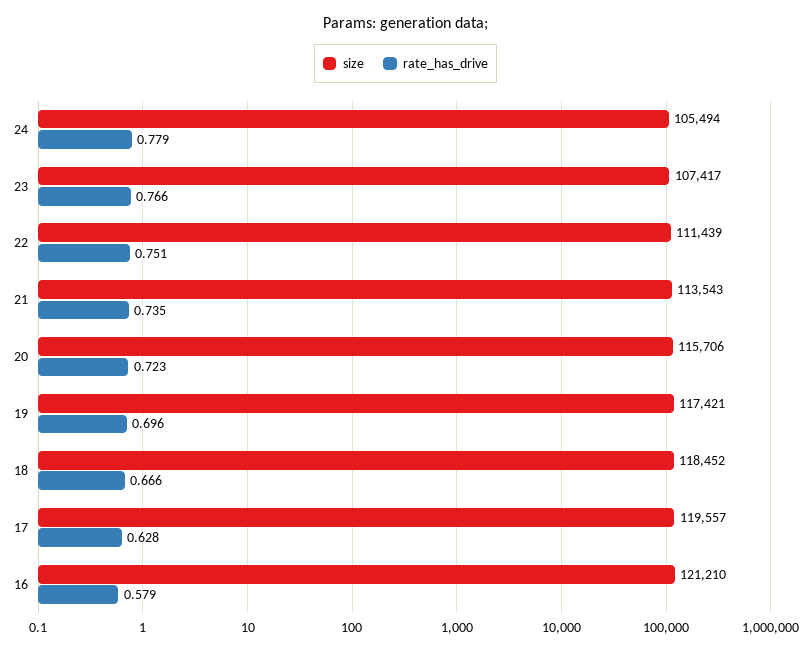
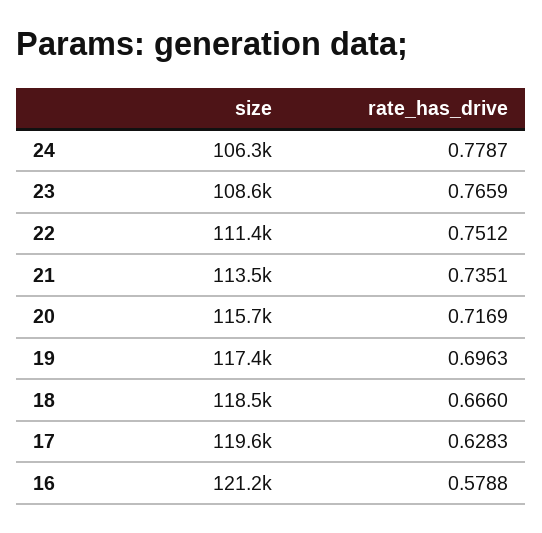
  {
    "size": {
-     "24": 105494,
+     "24": 106300,
-     "23": 107417,
+     "23": 108600,
      "22": 111439,
      "21": 113543,
      "20": 115706,
      "19": 117421,
      "18": 118452,
      "17": 119557,
      "16": 121210
    },
    "rate_has_drive": {
      "24": 0.7787,
      "23": 0.7659,
      "22": 0.7512,
      "21": 0.7351,
-     "20": 0.723,
+     "20": 0.7169,
      "19": 0.6963,
      "18": 0.666,
      "17": 0.6283,
      "16": 0.5788
    }
  }

